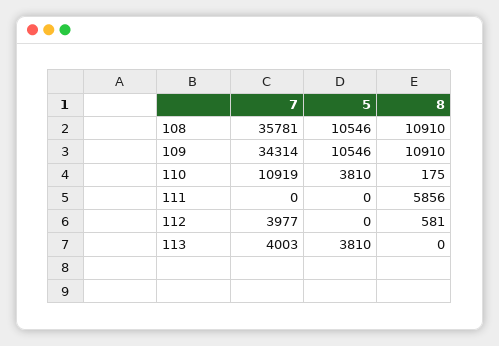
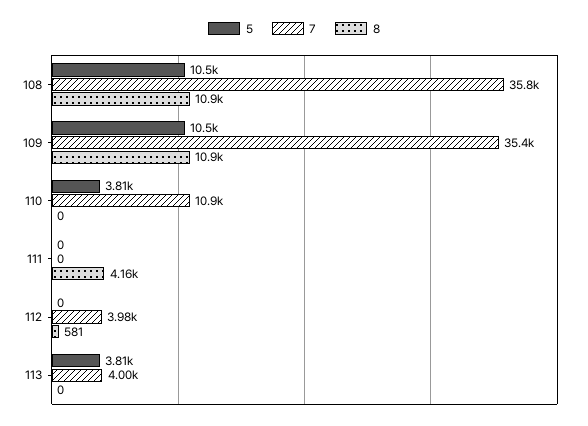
  {
    "7": {
      "108": 35781,
-     "109": 34314,
+     "109": 35400,
      "110": 10919,
      "111": 0,
      "112": 3977,
      "113": 4003
    },
    "5": {
      "108": 10546,
      "109": 10546,
      "110": 3810,
      "111": 0,
      "112": 0,
      "113": 3810
    },
    "8": {
      "108": 10910,
      "109": 10910,
-     "110": 175,
+     "110": 0,
-     "111": 5856,
+     "111": 4160,
      "112": 581,
      "113": 0
    }
  }

